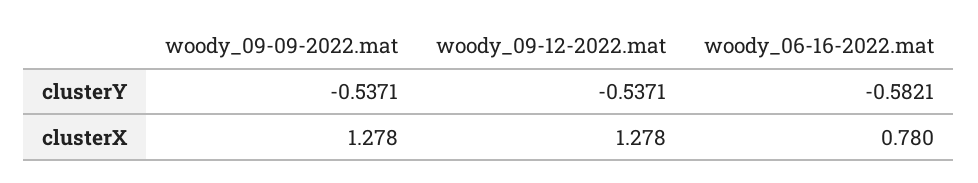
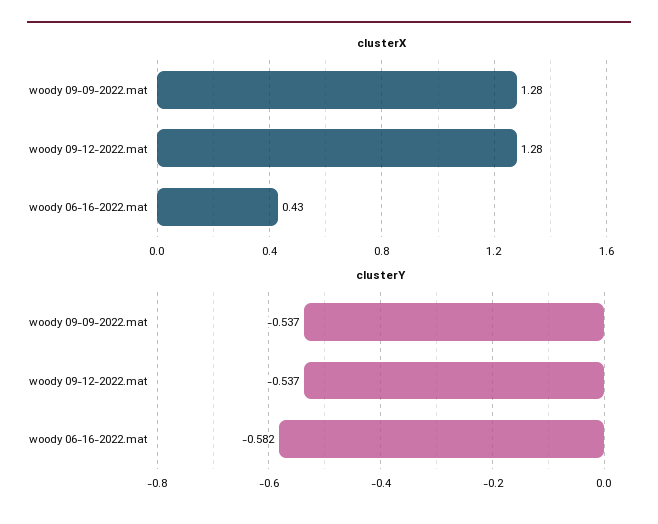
  {
    "clusterY": {
      "woody_09-09-2022.mat": -0.5371,
      "woody_09-12-2022.mat": -0.5371,
      "woody_06-16-2022.mat": -0.5821
    },
    "clusterX": {
      "woody_09-09-2022.mat": 1.278,
      "woody_09-12-2022.mat": 1.278,
-     "woody_06-16-2022.mat": 0.78
+     "woody_06-16-2022.mat": 0.43
    }
  }

